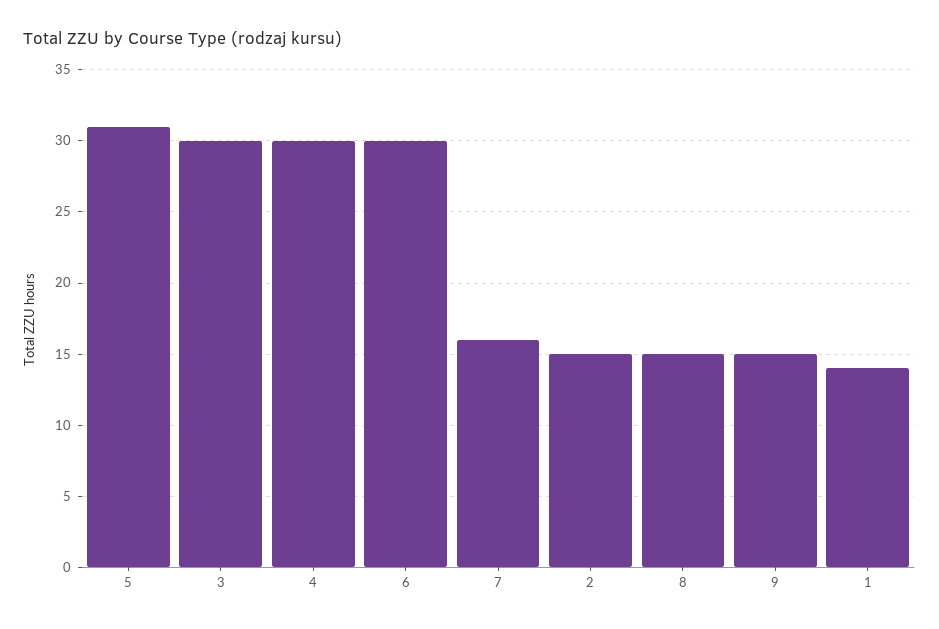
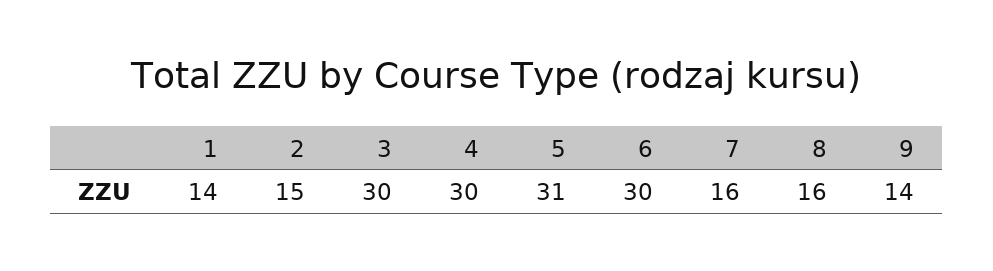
  {
    "5": 31,
    "3": 30,
    "4": 30,
    "6": 30,
    "7": 16,
    "2": 15,
-   "8": 15,
+   "8": 16,
-   "9": 15,
+   "9": 14,
    "1": 14
  }

